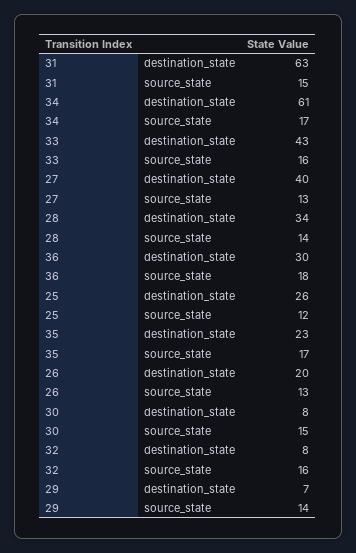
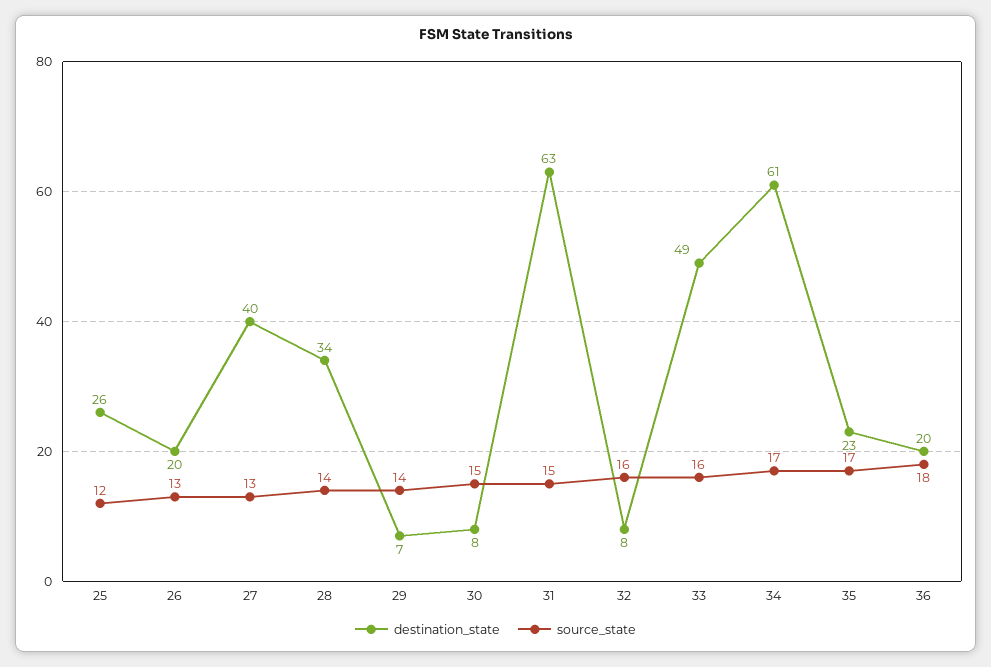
  {
    "destination_state": {
      "31": 63,
      "34": 61,
-     "33": 43,
+     "33": 49,
      "27": 40,
      "28": 34,
-     "36": 30,
+     "36": 20,
      "25": 26,
      "35": 23,
      "26": 20,
      "30": 8,
      "32": 8,
      "29": 7
    },
    "source_state": {
      "31": 15,
      "34": 17,
      "33": 16,
      "27": 13,
      "28": 14,
      "36": 18,
      "25": 12,
      "35": 17,
      "26": 13,
      "30": 15,
      "32": 16,
      "29": 14
    }
  }

